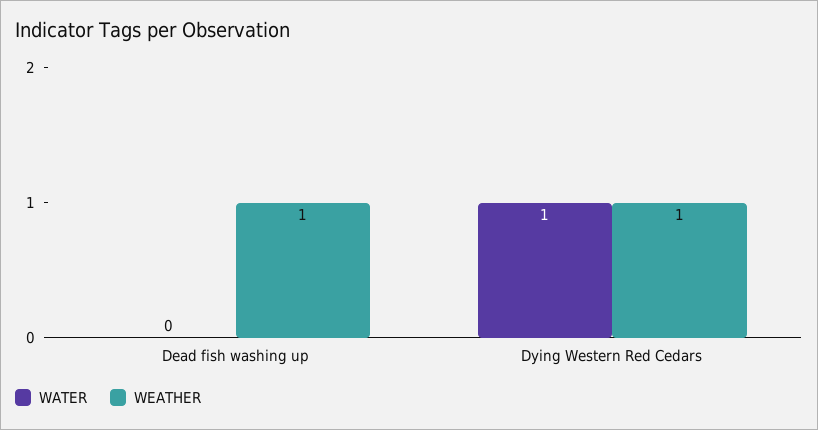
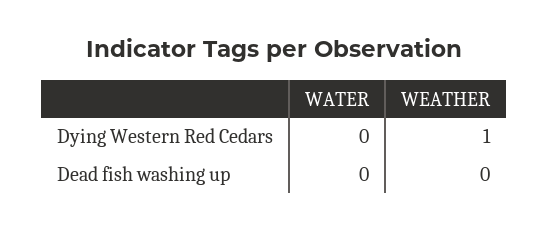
  {
    "WATER": {
      "Dead fish washing up": 0,
-     "Dying Western Red Cedars": 1
+     "Dying Western Red Cedars": 0
    },
    "WEATHER": {
-     "Dead fish washing up": 1,
+     "Dead fish washing up": 0,
      "Dying Western Red Cedars": 1
    }
  }

